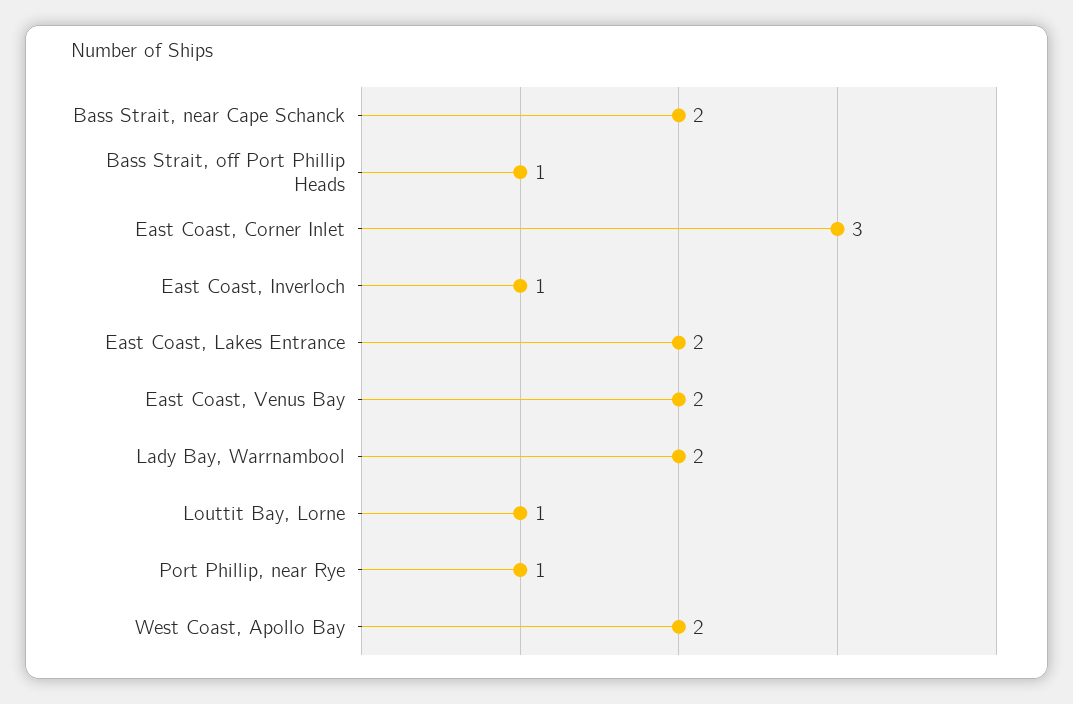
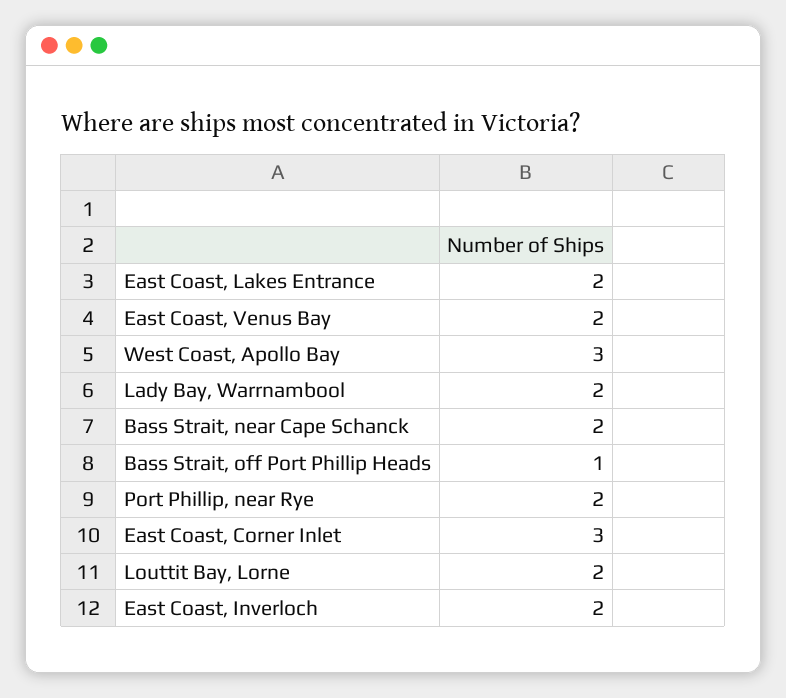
  {
    "Bass Strait, near Cape Schanck": 2,
    "Bass Strait, off Port Phillip Heads": 1,
    "East Coast, Corner Inlet": 3,
-   "East Coast, Inverloch": 1,
+   "East Coast, Inverloch": 2,
    "East Coast, Lakes Entrance": 2,
    "East Coast, Venus Bay": 2,
    "Lady Bay, Warrnambool": 2,
-   "Louttit Bay, Lorne": 1,
+   "Louttit Bay, Lorne": 2,
-   "Port Phillip, near Rye": 1,
+   "Port Phillip, near Rye": 2,
-   "West Coast, Apollo Bay": 2
+   "West Coast, Apollo Bay": 3
  }

